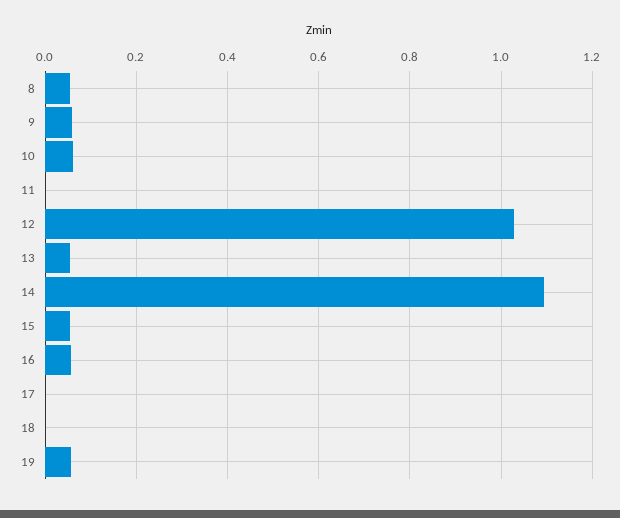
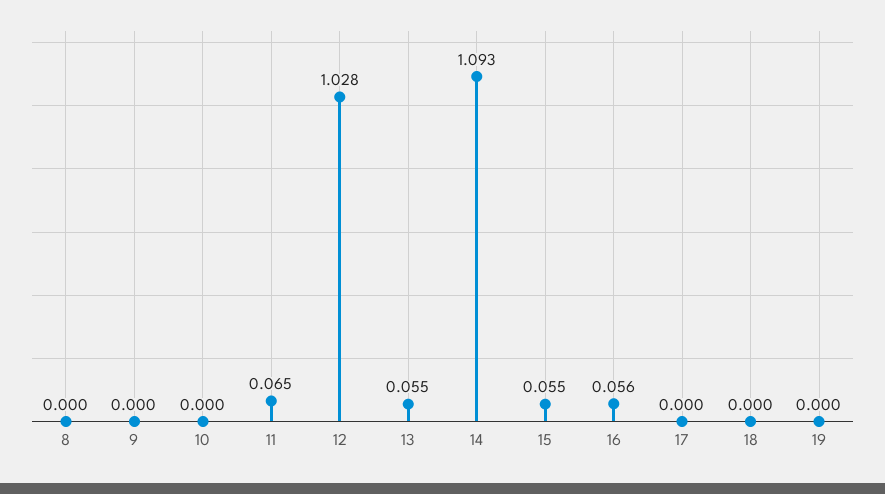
  {
-   "8": 0.06,
+   "8": 0,
-   "9": 0.06,
+   "9": 0,
-   "10": 0.06,
+   "10": 0,
-   "11": 0,
+   "11": 0.065,
    "12": 1.028,
    "13": 0.055,
    "14": 1.093,
    "15": 0.055,
    "16": 0.056,
    "17": 0,
    "18": 0,
-   "19": 0.06
+   "19": 0
  }

